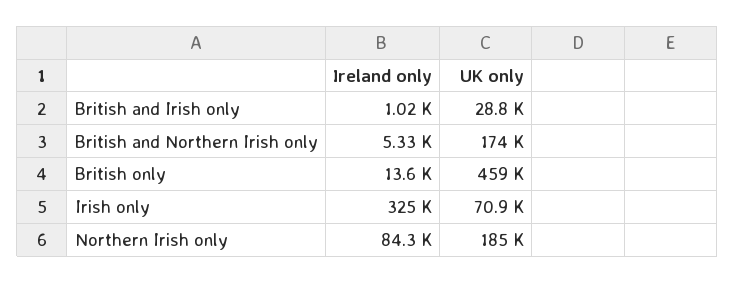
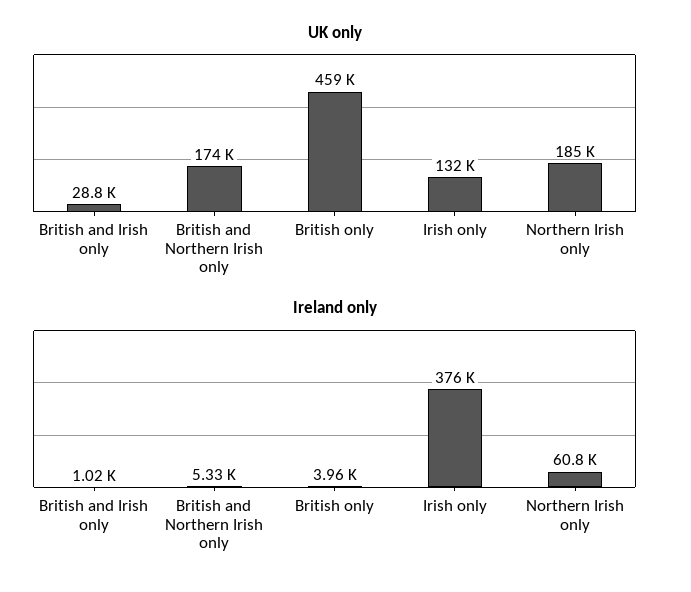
  {
    "Ireland only": {
      "British and Irish only": 1020,
      "British and Northern Irish only": 5330,
-     "British only": 13600,
+     "British only": 3960,
-     "Irish only": 325000,
+     "Irish only": 376000,
-     "Northern Irish only": 84300
+     "Northern Irish only": 60800
    },
    "UK only": {
      "British and Irish only": 28800,
      "British and Northern Irish only": 174000,
      "British only": 459000,
-     "Irish only": 70900,
+     "Irish only": 132000,
      "Northern Irish only": 185000
    }
  }

